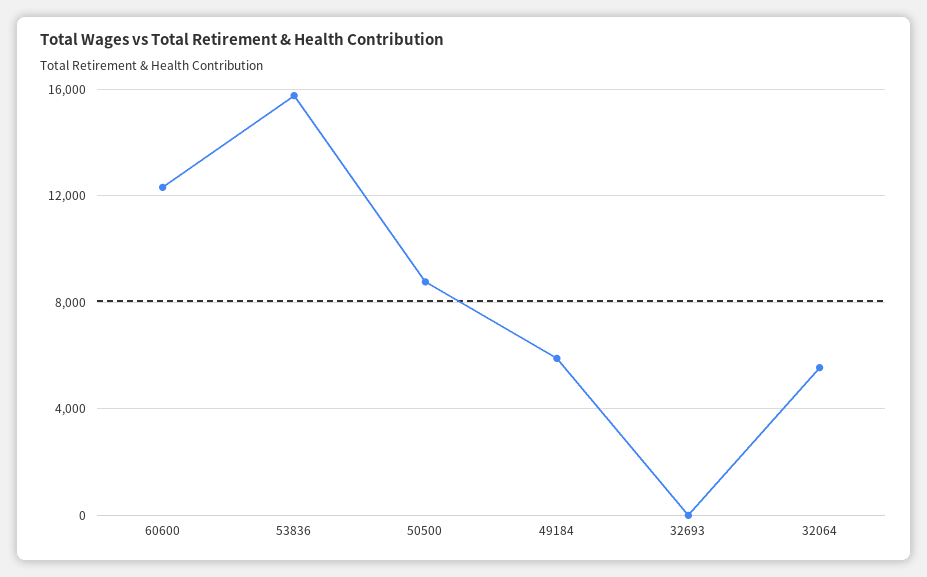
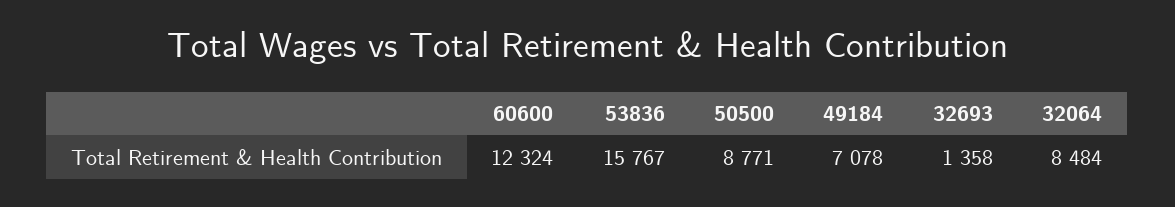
  {
    "60600": 12324,
    "53836": 15767,
    "50500": 8771,
-   "49184": 6000,
+   "49184": 7078,
-   "32693": 0,
+   "32693": 1358,
-   "32064": 5500
+   "32064": 8484
  }

